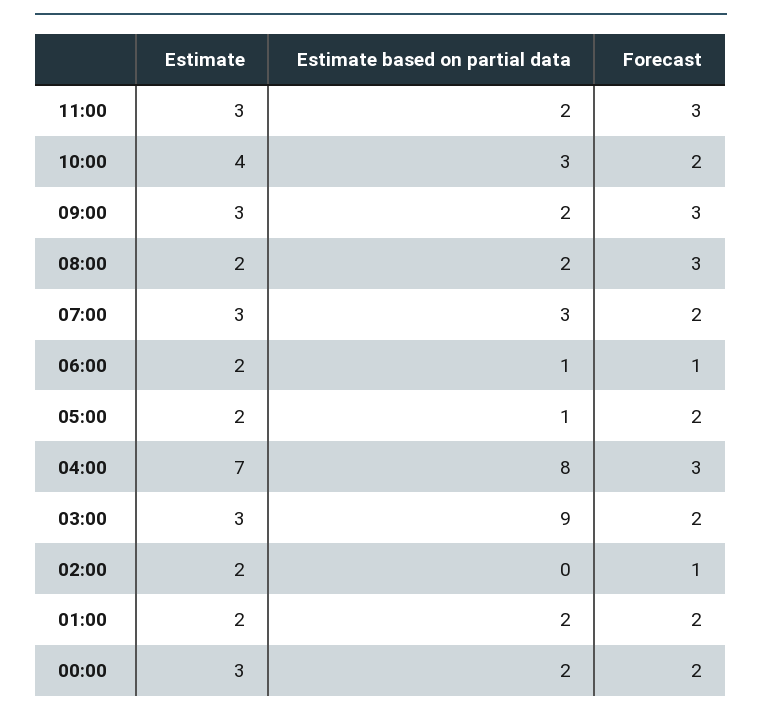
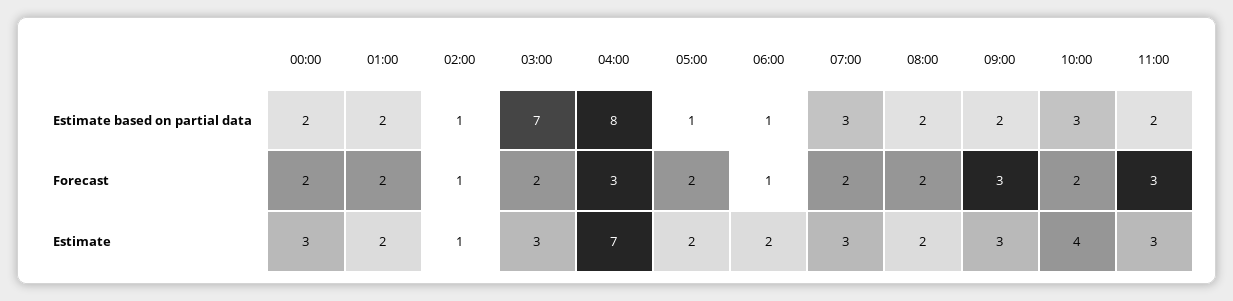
  {
    "Estimate": {
      "11:00": 3,
      "10:00": 4,
      "09:00": 3,
      "08:00": 2,
      "07:00": 3,
      "06:00": 2,
      "05:00": 2,
      "04:00": 7,
      "03:00": 3,
-     "02:00": 2,
+     "02:00": 1,
      "01:00": 2,
      "00:00": 3
    },
    "Estimate based on partial data": {
      "11:00": 2,
      "10:00": 3,
      "09:00": 2,
      "08:00": 2,
      "07:00": 3,
      "06:00": 1,
      "05:00": 1,
      "04:00": 8,
-     "03:00": 9,
+     "03:00": 7,
-     "02:00": 0,
+     "02:00": 1,
      "01:00": 2,
      "00:00": 2
    },
    "Forecast": {
      "11:00": 3,
      "10:00": 2,
      "09:00": 3,
-     "08:00": 3,
+     "08:00": 2,
      "07:00": 2,
      "06:00": 1,
      "05:00": 2,
      "04:00": 3,
      "03:00": 2,
      "02:00": 1,
      "01:00": 2,
      "00:00": 2
    }
  }

